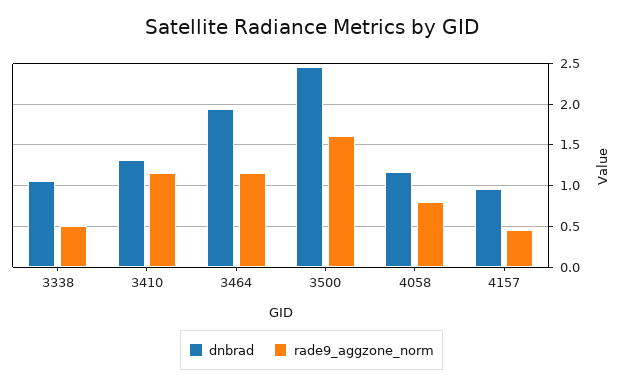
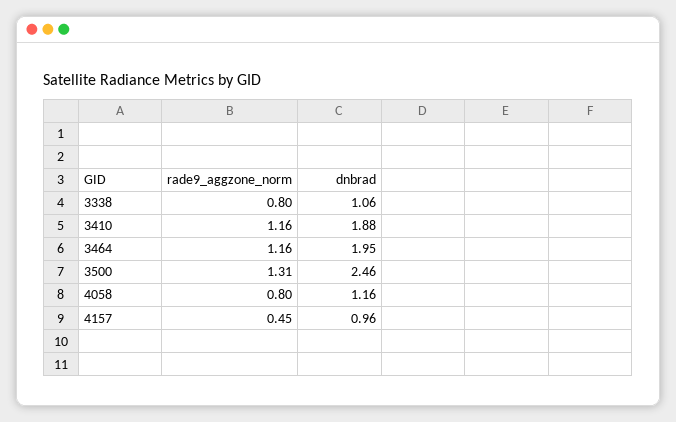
  {
    "dnbrad": {
      "3338": 1.06,
-     "3410": 1.3,
+     "3410": 1.88,
      "3464": 1.95,
      "3500": 2.46,
      "4058": 1.16,
      "4157": 0.96
    },
    "rade9_aggzone_norm": {
-     "3338": 0.5,
+     "3338": 0.8,
      "3410": 1.16,
      "3464": 1.16,
-     "3500": 1.6,
+     "3500": 1.31,
      "4058": 0.8,
      "4157": 0.45
    }
  }

